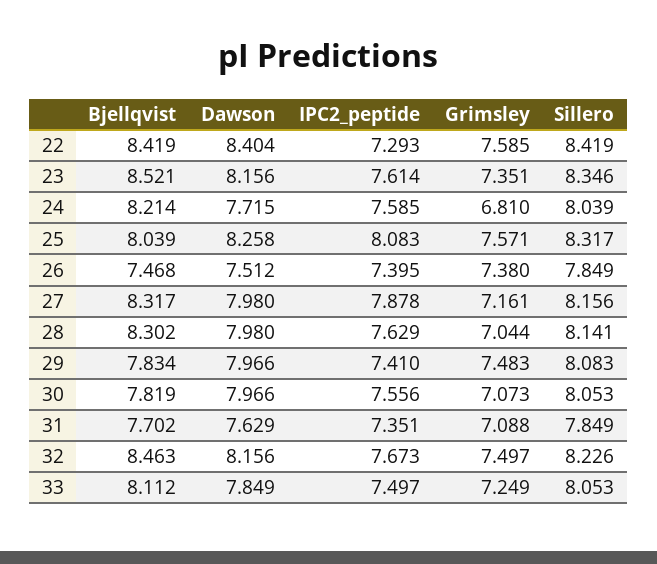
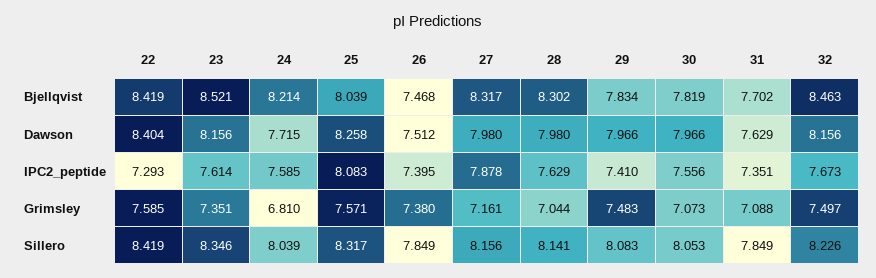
  {
    "Bjellqvist": {
      "22": 8.419,
      "23": 8.521,
      "24": 8.214,
      "25": 8.039,
      "26": 7.468,
      "27": 8.317,
      "28": 8.302,
      "29": 7.834,
      "30": 7.819,
      "31": 7.702,
-     "32": 8.463,
+     "32": 8.463
-     "33": 8.112
    },
    "Dawson": {
      "22": 8.404,
      "23": 8.156,
      "24": 7.715,
      "25": 8.258,
      "26": 7.512,
      "27": 7.98,
      "28": 7.98,
      "29": 7.966,
      "30": 7.966,
      "31": 7.629,
-     "32": 8.156,
+     "32": 8.156
-     "33": 7.849
    },
    "IPC2_peptide": {
      "22": 7.293,
      "23": 7.614,
      "24": 7.585,
      "25": 8.083,
      "26": 7.395,
      "27": 7.878,
      "28": 7.629,
      "29": 7.41,
      "30": 7.556,
      "31": 7.351,
-     "32": 7.673,
+     "32": 7.673
-     "33": 7.497
    },
    "Grimsley": {
      "22": 7.585,
      "23": 7.351,
      "24": 6.81,
      "25": 7.571,
      "26": 7.38,
      "27": 7.161,
      "28": 7.044,
      "29": 7.483,
      "30": 7.073,
      "31": 7.088,
-     "32": 7.497,
+     "32": 7.497
-     "33": 7.249
    },
    "Sillero": {
      "22": 8.419,
      "23": 8.346,
      "24": 8.039,
      "25": 8.317,
      "26": 7.849,
      "27": 8.156,
      "28": 8.141,
      "29": 8.083,
      "30": 8.053,
      "31": 7.849,
-     "32": 8.226,
+     "32": 8.226
-     "33": 8.053
    }
  }

